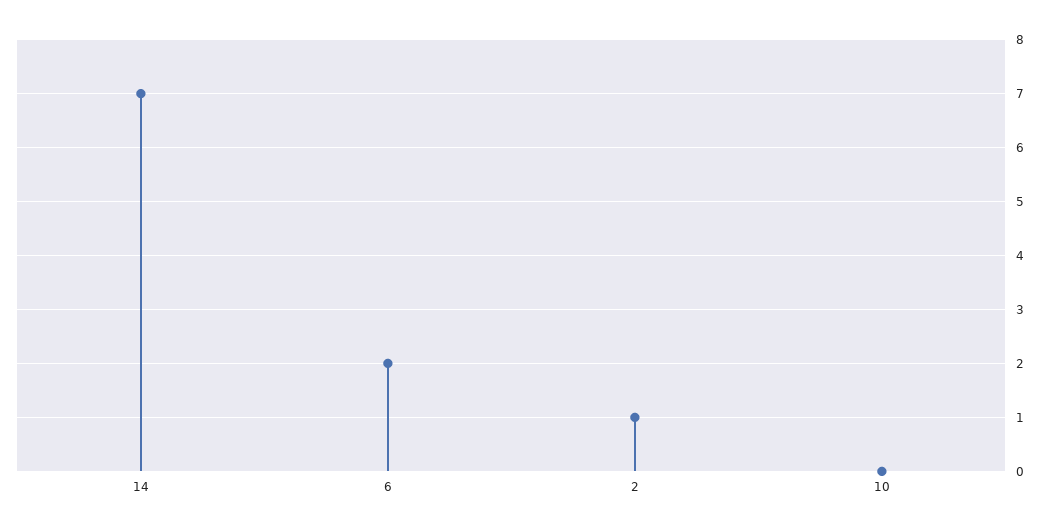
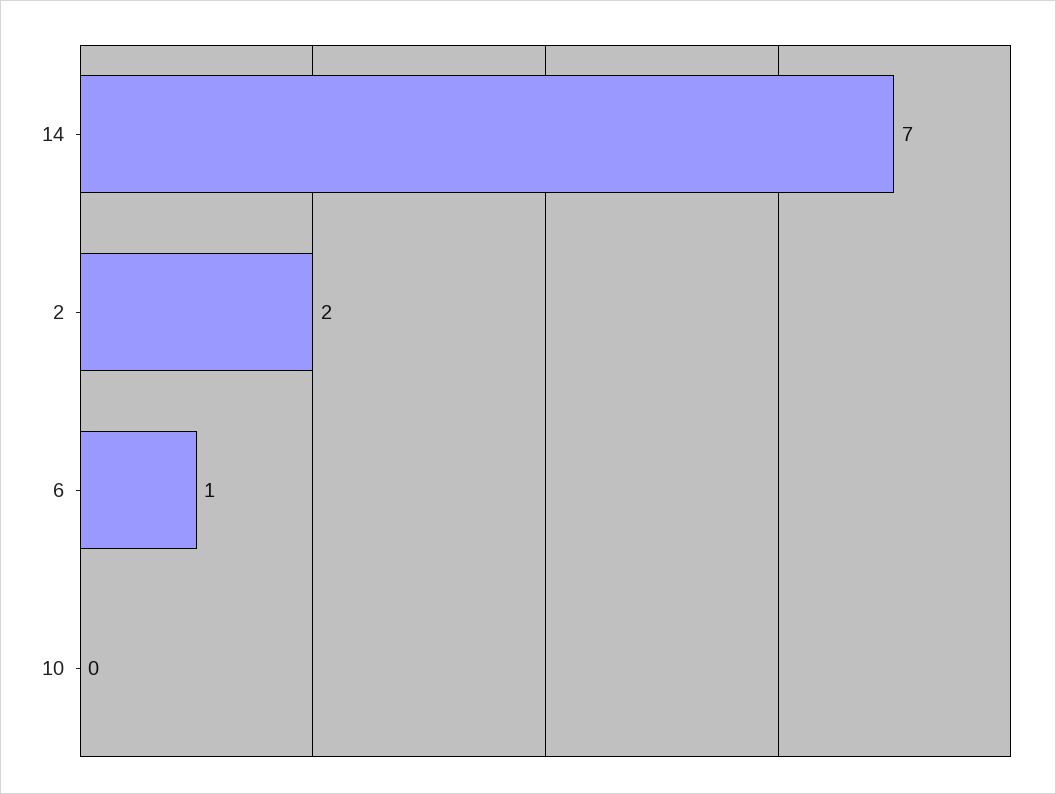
  {
    "14": 7,
-   "6": 2,
+   "6": 1,
-   "2": 1,
+   "2": 2,
    "10": 0
  }

